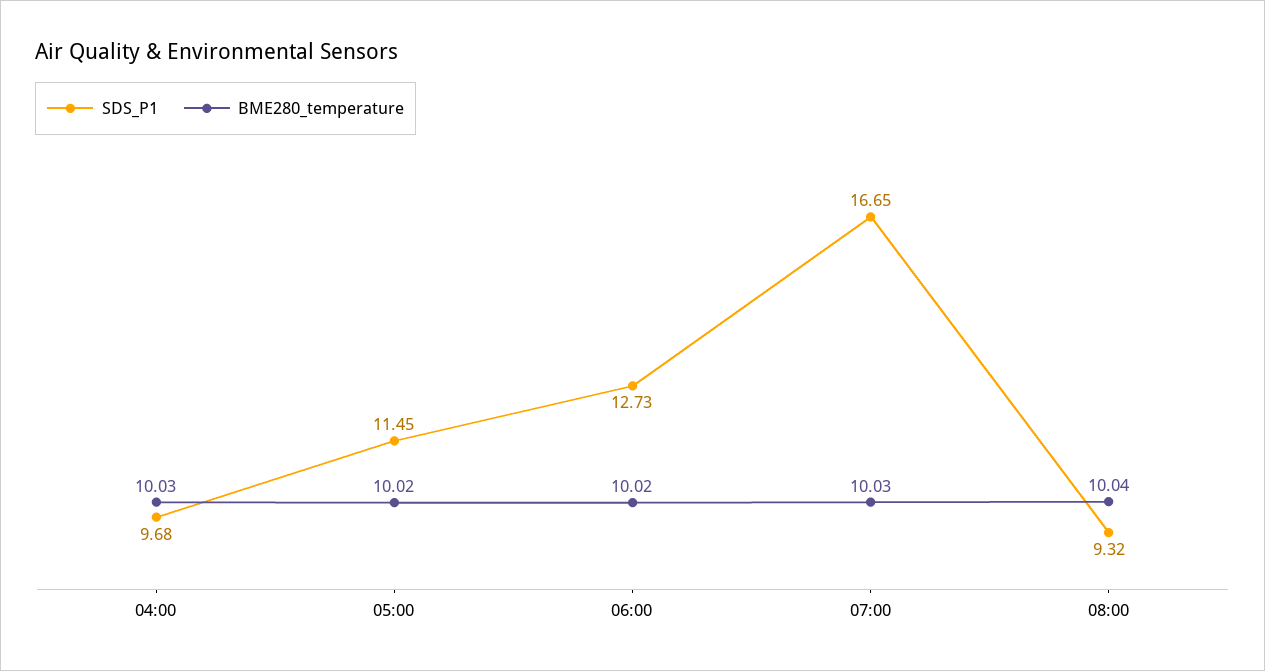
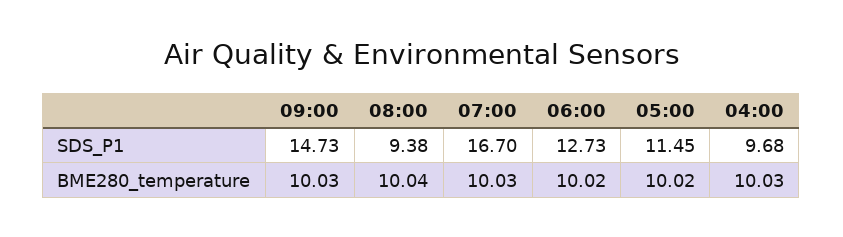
  {
    "SDS_P1": {
      "04:00": 9.68,
      "05:00": 11.45,
      "06:00": 12.73,
-     "07:00": 16.65,
+     "07:00": 16.7,
-     "08:00": 9.32
+     "08:00": 9.38,
+     "09:00": 14.73
    },
    "BME280_temperature": {
      "04:00": 10.03,
      "05:00": 10.02,
      "06:00": 10.02,
      "07:00": 10.03,
-     "08:00": 10.04
+     "08:00": 10.04,
+     "09:00": 10.03
    }
  }

